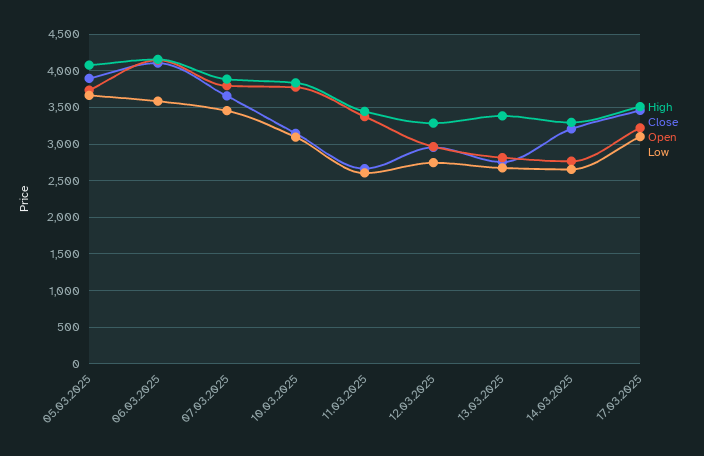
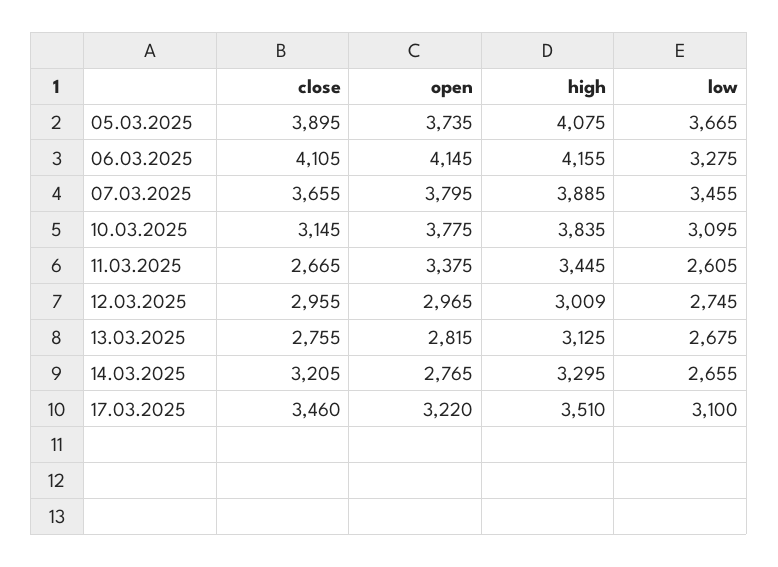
  {
    "High": {
      "05.03.2025": 4075,
      "06.03.2025": 4155,
      "07.03.2025": 3885,
      "10.03.2025": 3835,
      "11.03.2025": 3445,
-     "12.03.2025": 3300,
+     "12.03.2025": 3009,
-     "13.03.2025": 3400,
+     "13.03.2025": 3125,
      "14.03.2025": 3295,
      "17.03.2025": 3510
    },
    "Close": {
      "05.03.2025": 3895,
      "06.03.2025": 4105,
      "07.03.2025": 3655,
      "10.03.2025": 3145,
      "11.03.2025": 2665,
      "12.03.2025": 2955,
      "13.03.2025": 2755,
      "14.03.2025": 3205,
      "17.03.2025": 3460
    },
    "Open": {
      "05.03.2025": 3735,
      "06.03.2025": 4145,
      "07.03.2025": 3795,
      "10.03.2025": 3775,
      "11.03.2025": 3375,
      "12.03.2025": 2965,
      "13.03.2025": 2815,
      "14.03.2025": 2765,
      "17.03.2025": 3220
    },
    "Low": {
      "05.03.2025": 3665,
-     "06.03.2025": 3600,
+     "06.03.2025": 3275,
      "07.03.2025": 3455,
      "10.03.2025": 3095,
      "11.03.2025": 2605,
      "12.03.2025": 2745,
      "13.03.2025": 2675,
      "14.03.2025": 2655,
      "17.03.2025": 3100
    }
  }

